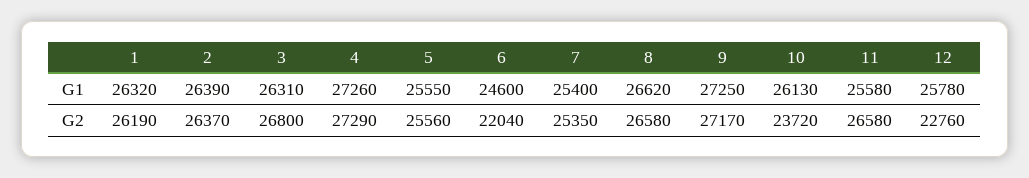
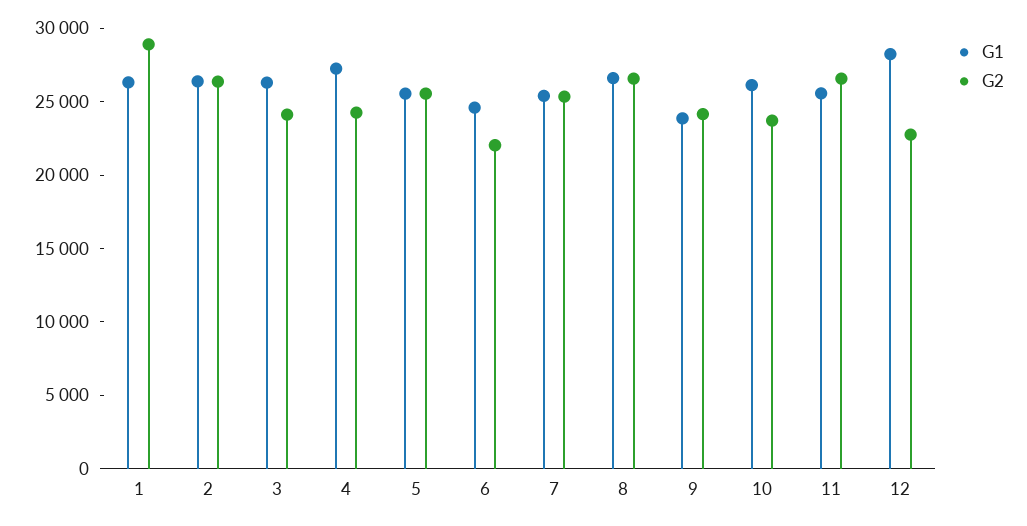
  {
    "G1": {
      "1": 26320,
      "2": 26390,
      "3": 26310,
      "4": 27260,
      "5": 25550,
      "6": 24600,
      "7": 25400,
      "8": 26620,
-     "9": 27250,
+     "9": 24000,
      "10": 26130,
      "11": 25580,
-     "12": 25780
+     "12": 28000
    },
    "G2": {
-     "1": 26190,
+     "1": 29000,
      "2": 26370,
-     "3": 26800,
+     "3": 24000,
-     "4": 27290,
+     "4": 24000,
      "5": 25560,
      "6": 22040,
      "7": 25350,
      "8": 26580,
-     "9": 27170,
+     "9": 24000,
      "10": 23720,
      "11": 26580,
      "12": 22760
    }
  }

